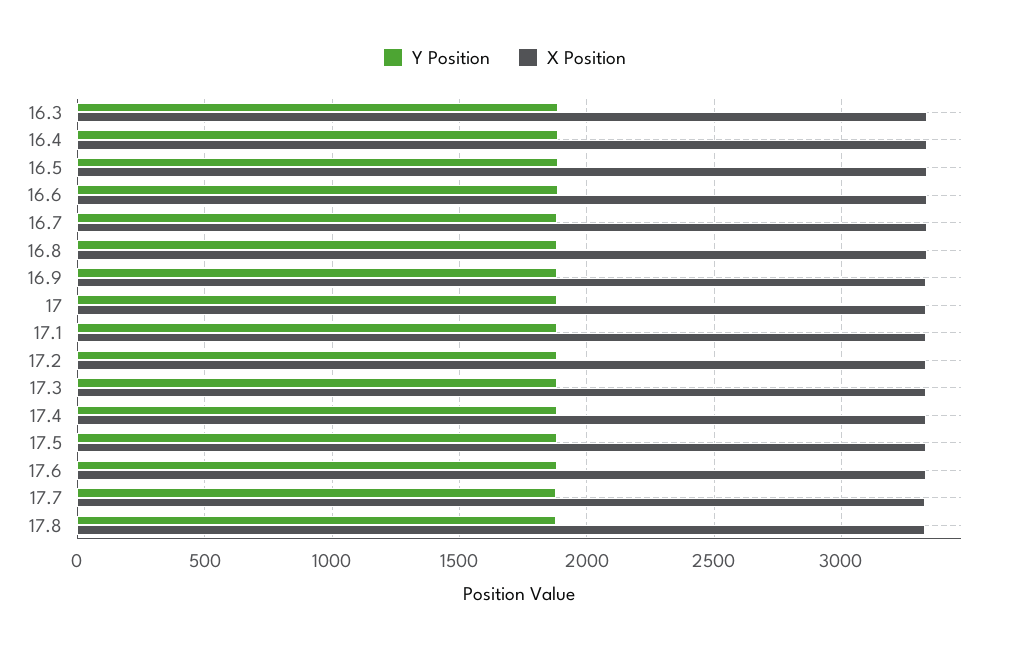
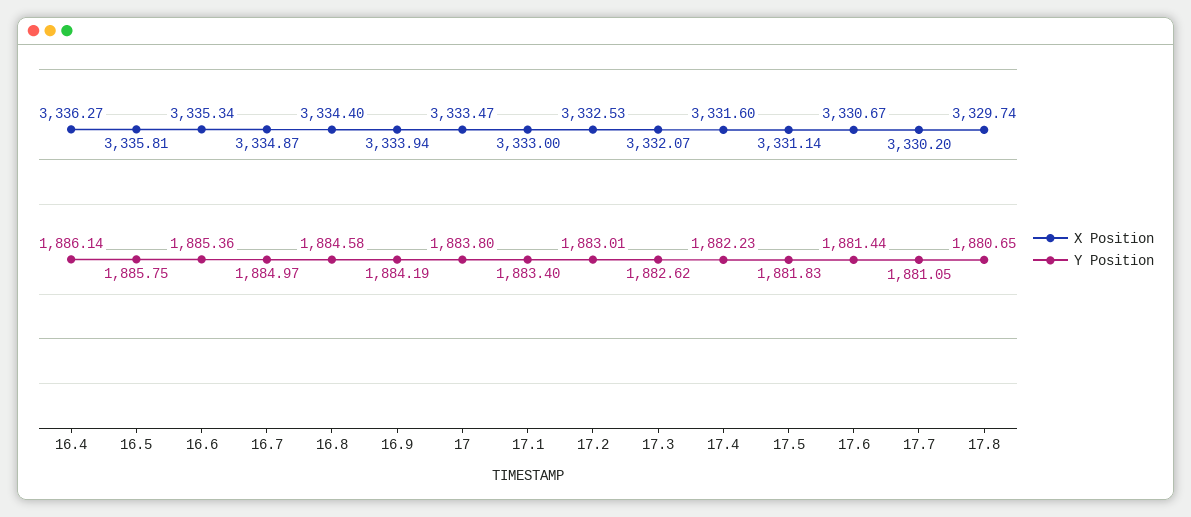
  {
    "Y Position": {
-     "16.3": 1900,
      "16.4": 1886.14,
      "16.5": 1885.75,
      "16.6": 1885.36,
      "16.7": 1884.97,
      "16.8": 1884.58,
      "16.9": 1884.19,
      "17": 1883.8,
      "17.1": 1883.4,
      "17.2": 1883.01,
      "17.3": 1882.62,
      "17.4": 1882.23,
      "17.5": 1881.83,
      "17.6": 1881.44,
      "17.7": 1881.05,
      "17.8": 1880.65
    },
    "X Position": {
-     "16.3": 3350,
      "16.4": 3336.27,
      "16.5": 3335.81,
      "16.6": 3335.34,
      "16.7": 3334.87,
      "16.8": 3334.4,
      "16.9": 3333.94,
      "17": 3333.47,
      "17.1": 3333,
      "17.2": 3332.53,
      "17.3": 3332.07,
      "17.4": 3331.6,
      "17.5": 3331.14,
      "17.6": 3330.67,
      "17.7": 3330.2,
      "17.8": 3329.74
    }
  }

